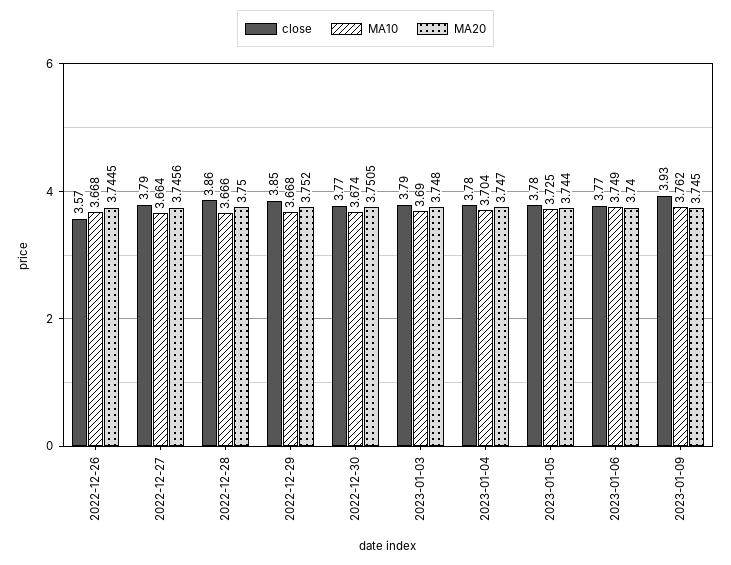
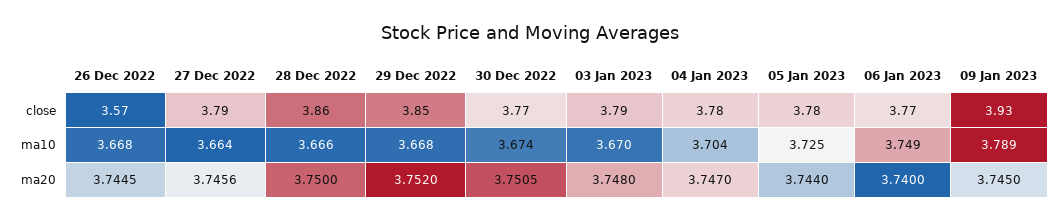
  {
    "close": {
      "2022-12-26": 3.57,
      "2022-12-27": 3.79,
      "2022-12-28": 3.86,
      "2022-12-29": 3.85,
      "2022-12-30": 3.77,
      "2023-01-03": 3.79,
      "2023-01-04": 3.78,
      "2023-01-05": 3.78,
      "2023-01-06": 3.77,
      "2023-01-09": 3.93
    },
    "MA10": {
      "2022-12-26": 3.668,
      "2022-12-27": 3.664,
      "2022-12-28": 3.666,
      "2022-12-29": 3.668,
      "2022-12-30": 3.674,
-     "2023-01-03": 3.69,
+     "2023-01-03": 3.67,
      "2023-01-04": 3.704,
      "2023-01-05": 3.725,
      "2023-01-06": 3.749,
-     "2023-01-09": 3.762
+     "2023-01-09": 3.789
    },
    "MA20": {
      "2022-12-26": 3.7445,
      "2022-12-27": 3.7456,
      "2022-12-28": 3.75,
      "2022-12-29": 3.752,
      "2022-12-30": 3.7505,
      "2023-01-03": 3.748,
      "2023-01-04": 3.747,
      "2023-01-05": 3.744,
      "2023-01-06": 3.74,
      "2023-01-09": 3.745
    }
  }

